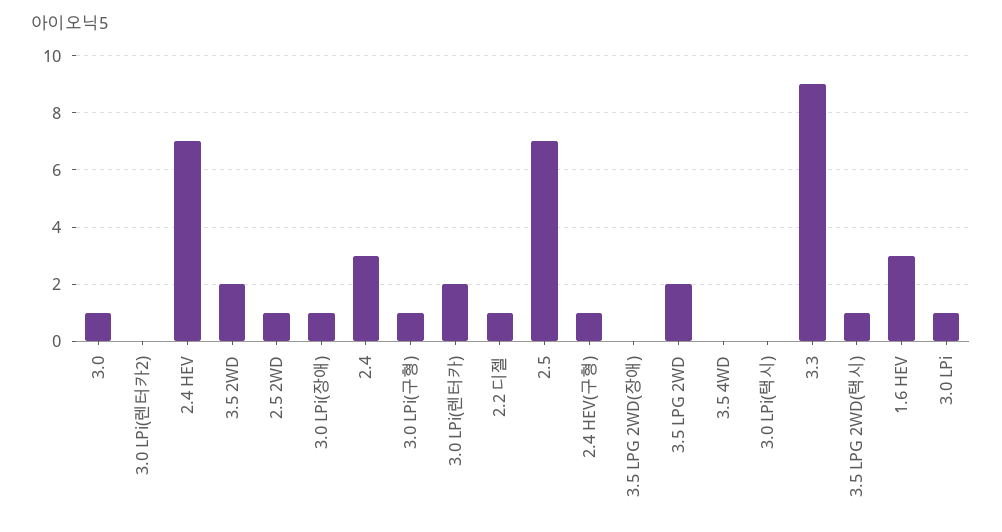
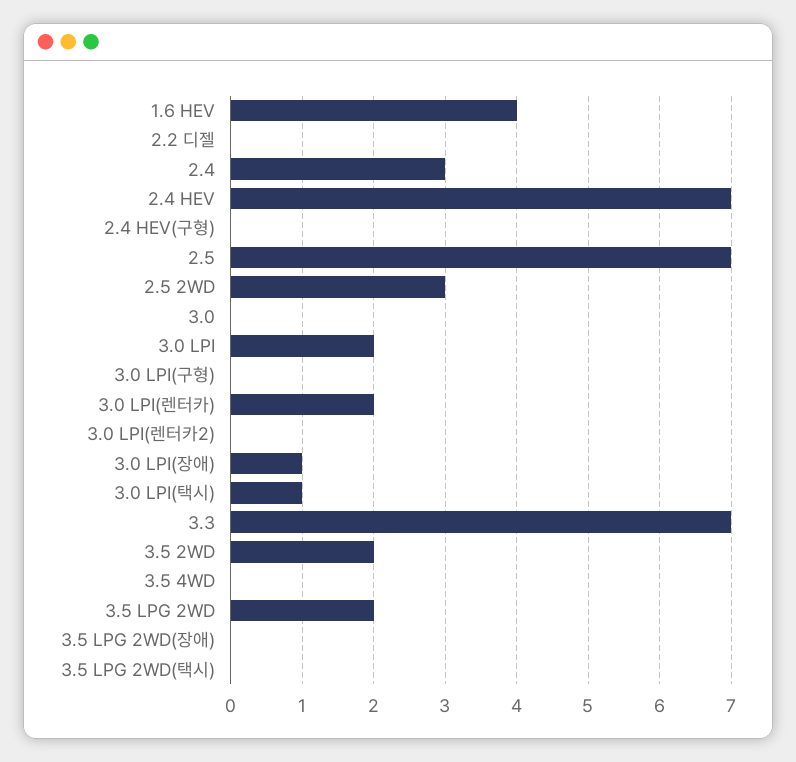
  {
-   "3.0": 1,
+   "3.0": 0,
    "3.0 LPi(렌터카2)": 0,
    "2.4 HEV": 7,
    "3.5 2WD": 2,
-   "2.5 2WD": 1,
+   "2.5 2WD": 3,
    "3.0 LPi(장애)": 1,
    "2.4": 3,
-   "3.0 LPi(구형)": 1,
+   "3.0 LPi(구형)": 0,
    "3.0 LPi(렌터카)": 2,
-   "2.2 디젤": 1,
+   "2.2 디젤": 0,
    "2.5": 7,
-   "2.4 HEV(구형)": 1,
+   "2.4 HEV(구형)": 0,
    "3.5 LPG 2WD(장애)": 0,
    "3.5 LPG 2WD": 2,
    "3.5 4WD": 0,
-   "3.0 LPi(택시)": 0,
+   "3.0 LPi(택시)": 1,
-   "3.3": 9,
+   "3.3": 7,
-   "3.5 LPG 2WD(택시)": 1,
+   "3.5 LPG 2WD(택시)": 0,
-   "1.6 HEV": 3,
+   "1.6 HEV": 4,
-   "3.0 LPi": 1
+   "3.0 LPi": 2
  }

